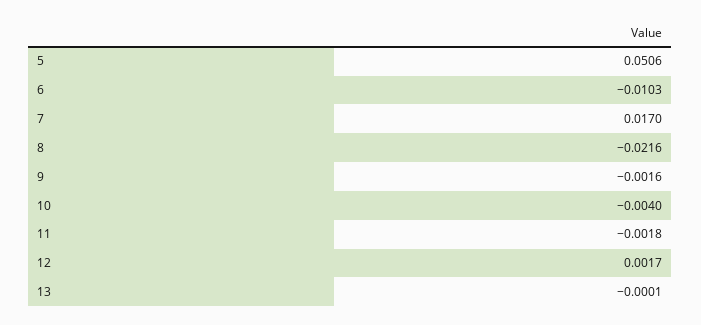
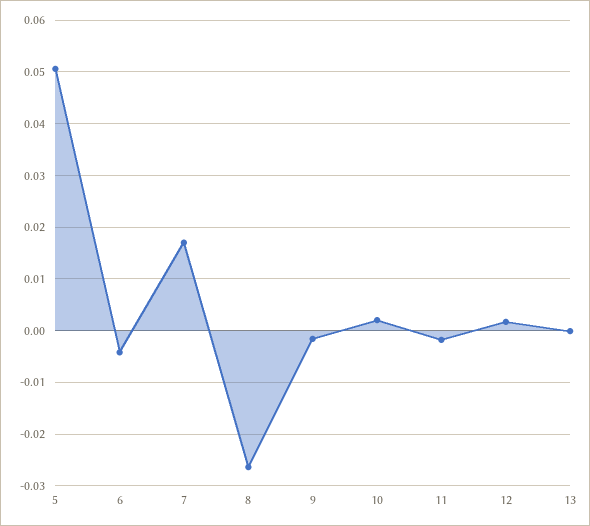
  {
    "5": 0.0506,
-   "6": -0.0103,
+   "6": -0.004,
    "7": 0.017,
-   "8": -0.0216,
+   "8": -0.026,
    "9": -0.0016,
-   "10": -0.004,
+   "10": 0.002,
    "11": -0.0018,
    "12": 0.0017,
    "13": -0.0001
  }

